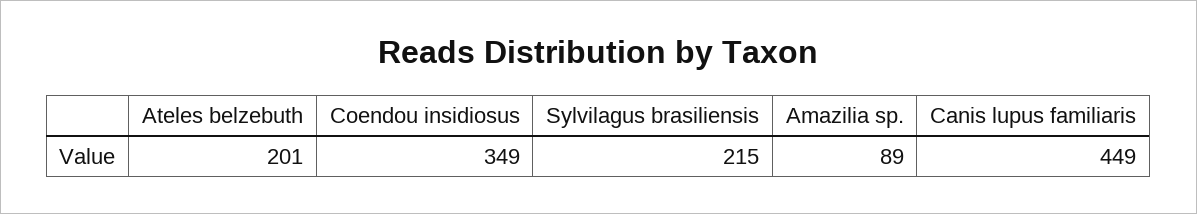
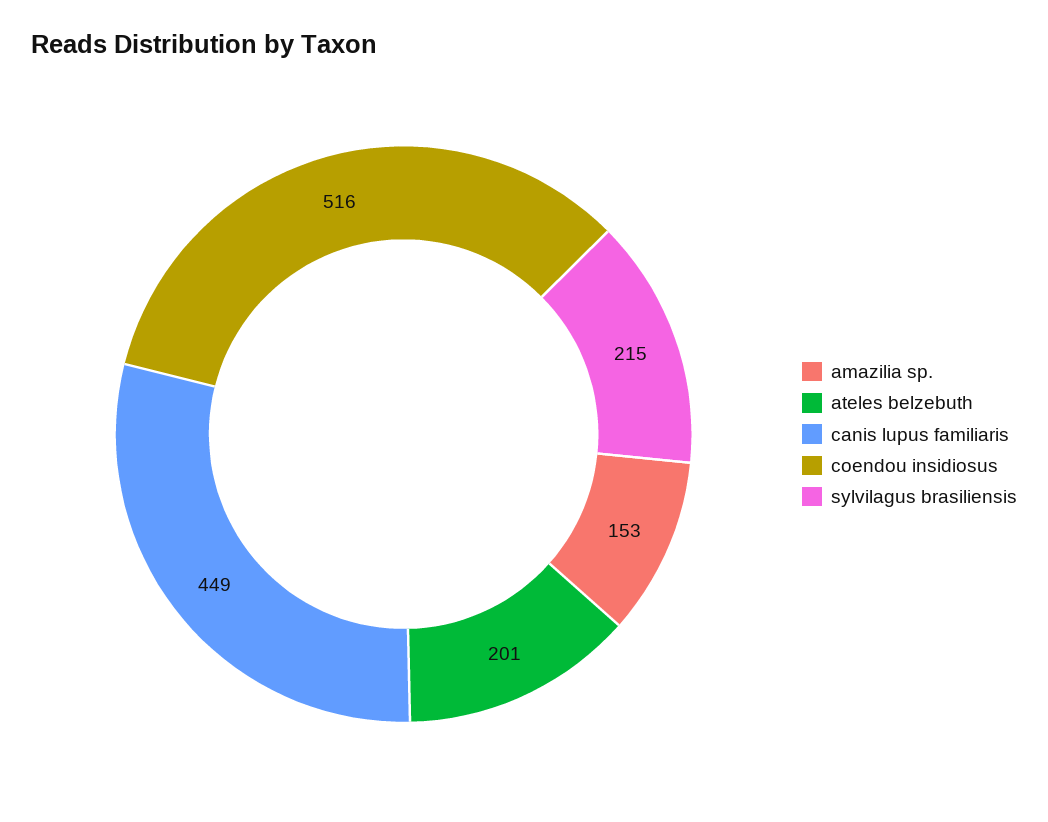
  {
    "Ateles belzebuth": 201,
-   "Coendou insidiosus": 349,
+   "Coendou insidiosus": 516,
    "Sylvilagus brasiliensis": 215,
-   "Amazilia sp.": 89,
+   "Amazilia sp.": 153,
    "Canis lupus familiaris": 449
  }

